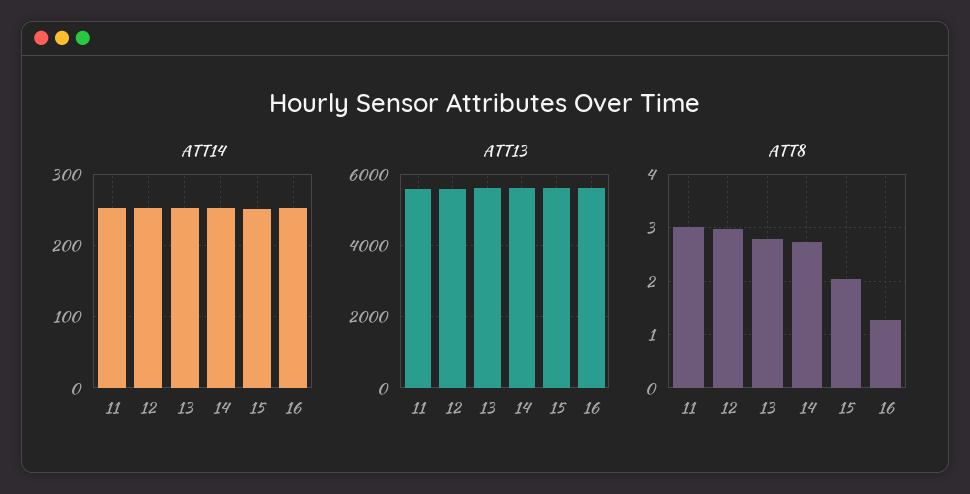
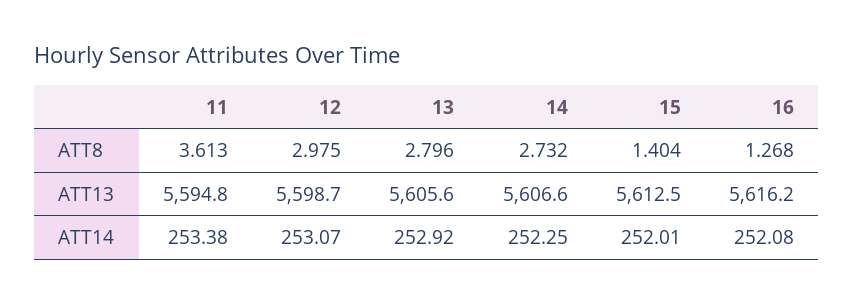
  {
    "ATT14": {
      "11": 253.38,
      "12": 253.07,
      "13": 252.92,
      "14": 252.25,
      "15": 252.01,
      "16": 252.08
    },
    "ATT13": {
      "11": 5594.8,
      "12": 5598.7,
      "13": 5605.6,
      "14": 5606.6,
      "15": 5612.5,
      "16": 5616.2
    },
    "ATT8": {
-     "11": 3,
+     "11": 3.613,
      "12": 2.975,
      "13": 2.796,
      "14": 2.732,
-     "15": 2,
+     "15": 1.404,
      "16": 1.268
    }
  }

